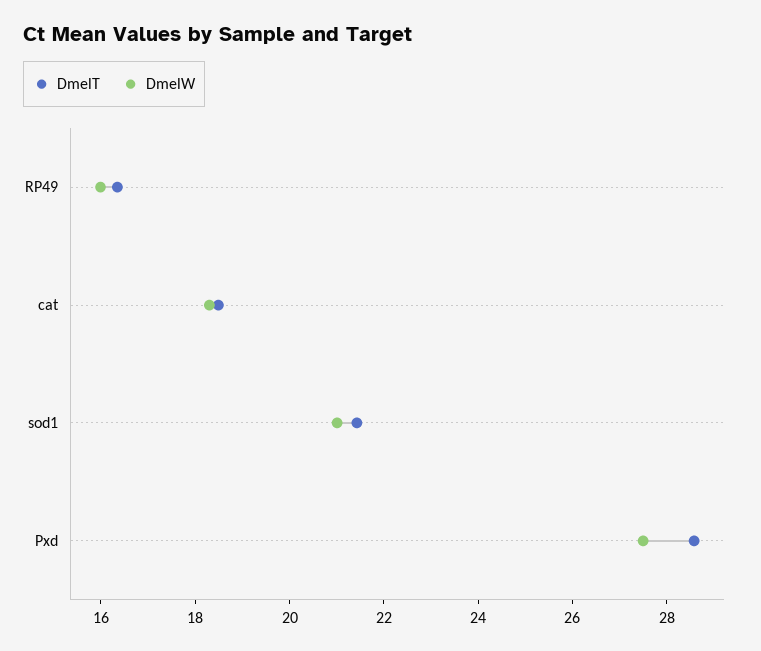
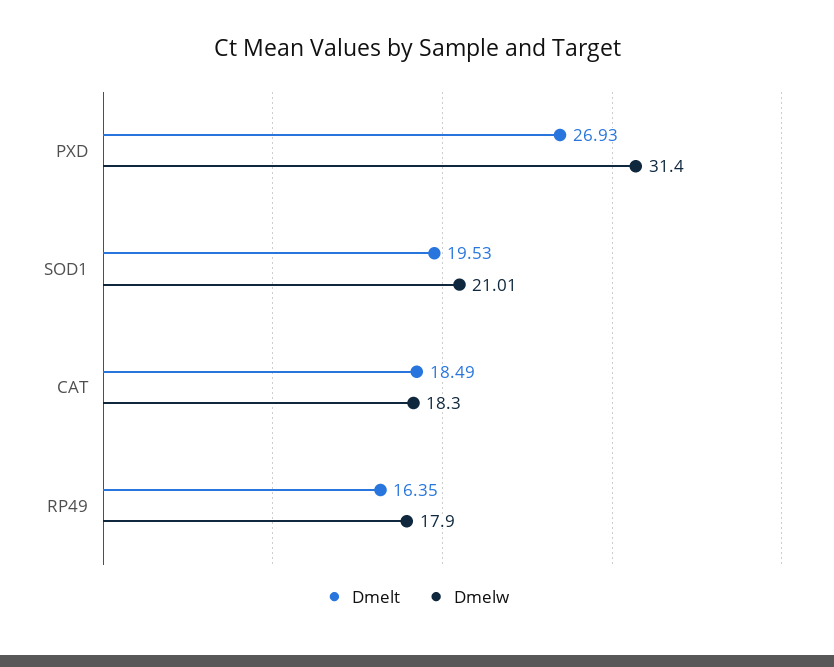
  {
    "DmelT": {
      "RP49": 16.35,
      "cat": 18.49,
-     "sod1": 21.5,
+     "sod1": 19.53,
-     "Pxd": 28.5
+     "Pxd": 26.93
    },
    "DmelW": {
-     "RP49": 16,
+     "RP49": 17.9,
      "cat": 18.3,
      "sod1": 21.01,
-     "Pxd": 27.5
+     "Pxd": 31.4
    }
  }

